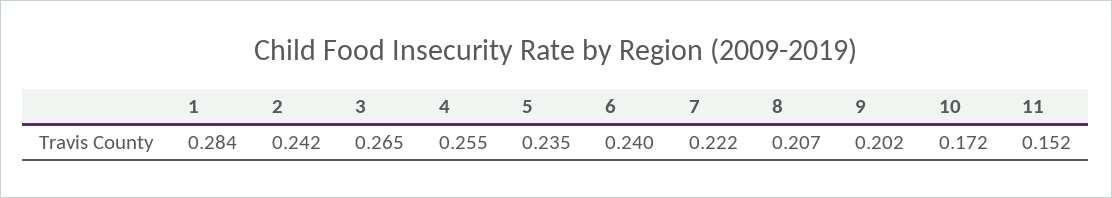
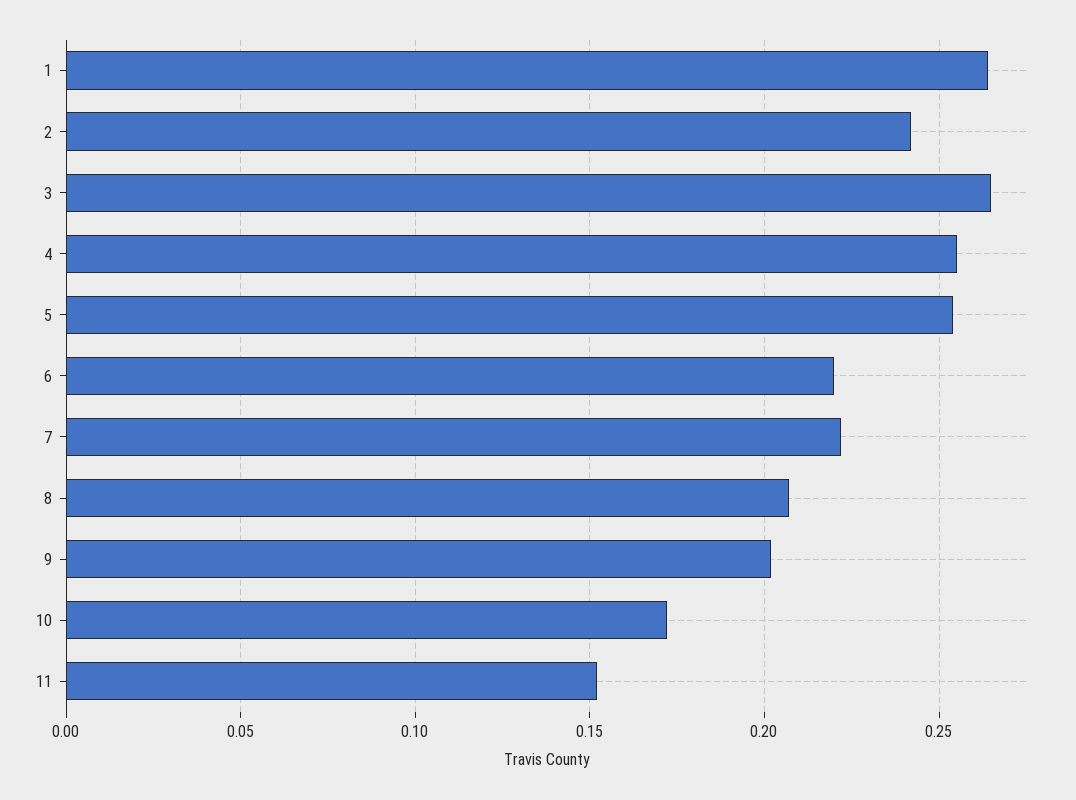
  {
-   "1": 0.284,
+   "1": 0.265,
    "2": 0.242,
    "3": 0.265,
    "4": 0.255,
-   "5": 0.235,
+   "5": 0.255,
-   "6": 0.24,
+   "6": 0.22,
    "7": 0.222,
    "8": 0.207,
    "9": 0.202,
    "10": 0.172,
    "11": 0.152
  }

